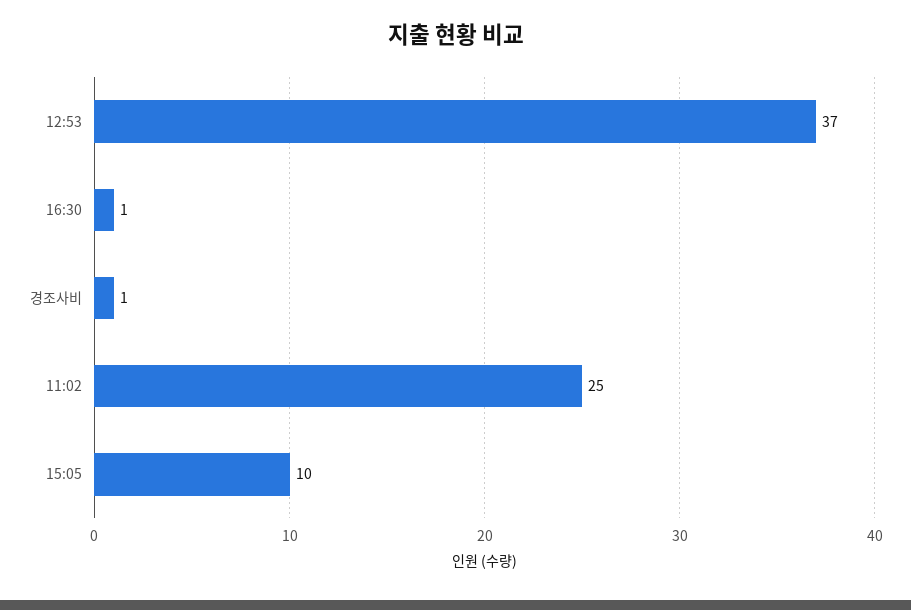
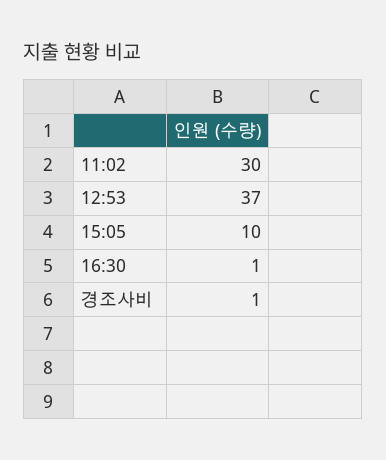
  {
    "12:53": 37,
    "16:30": 1,
    "경조사비": 1,
-   "11:02": 25,
+   "11:02": 30,
    "15:05": 10
  }

